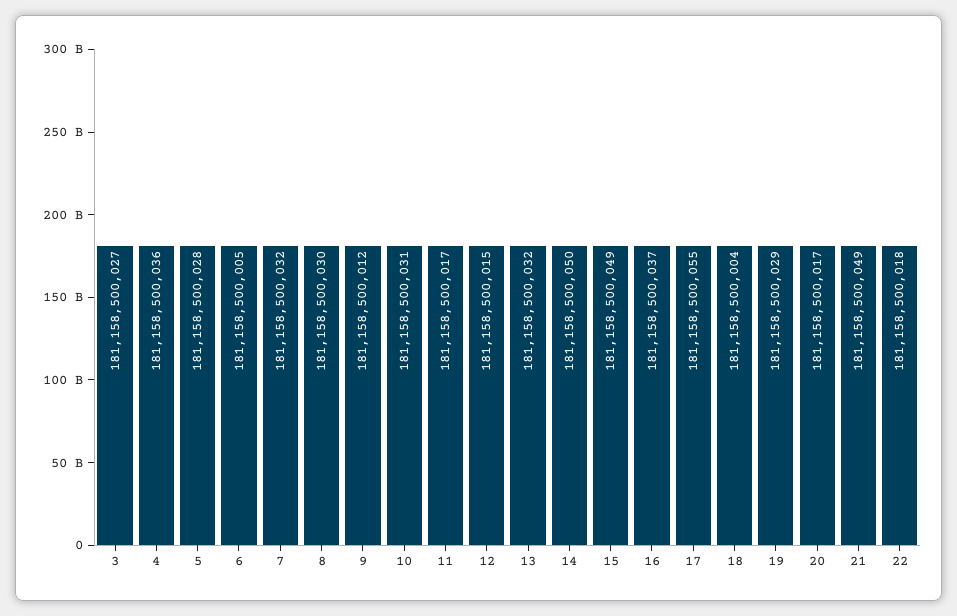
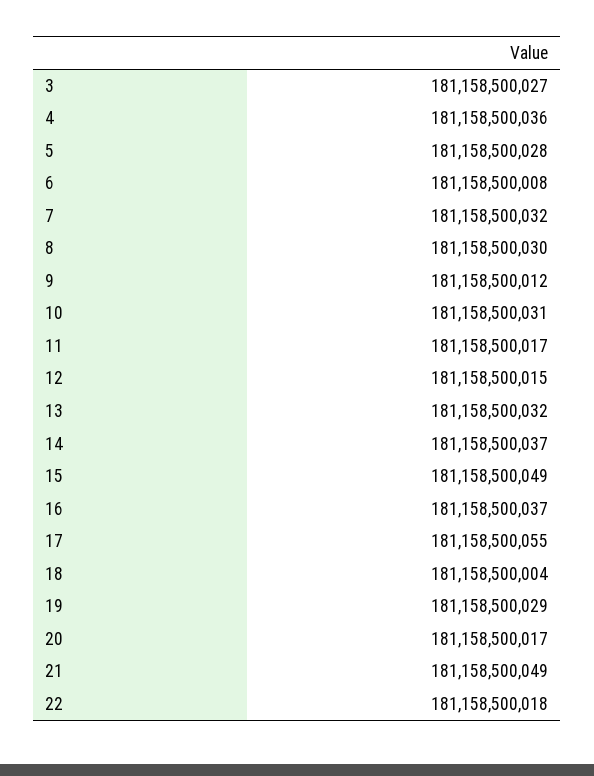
  {
    "3": 181158500027,
    "4": 181158500036,
    "5": 181158500028,
-   "6": 181158500005,
+   "6": 181158500008,
    "7": 181158500032,
    "8": 181158500030,
    "9": 181158500012,
    "10": 181158500031,
    "11": 181158500017,
    "12": 181158500015,
    "13": 181158500032,
-   "14": 181158500050,
+   "14": 181158500037,
    "15": 181158500049,
    "16": 181158500037,
    "17": 181158500055,
    "18": 181158500004,
    "19": 181158500029,
    "20": 181158500017,
    "21": 181158500049,
    "22": 181158500018
  }

